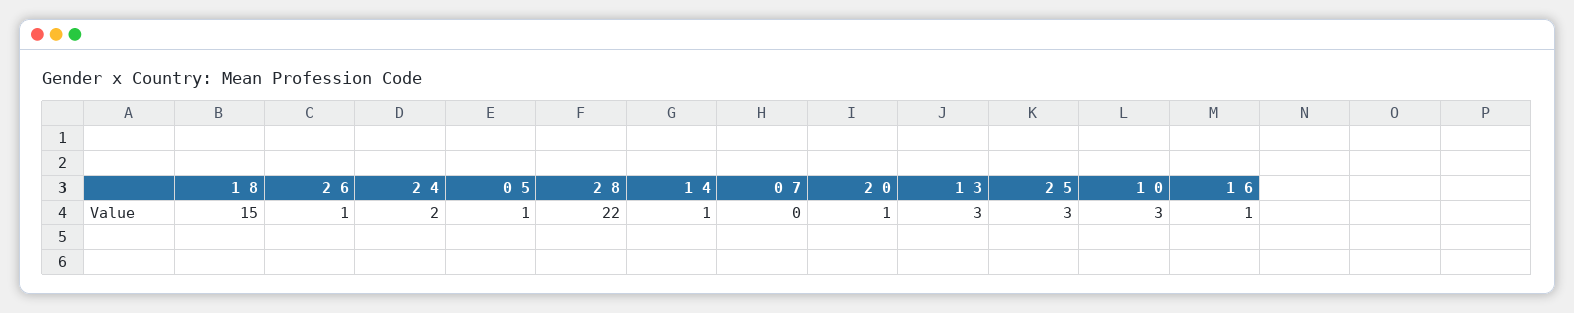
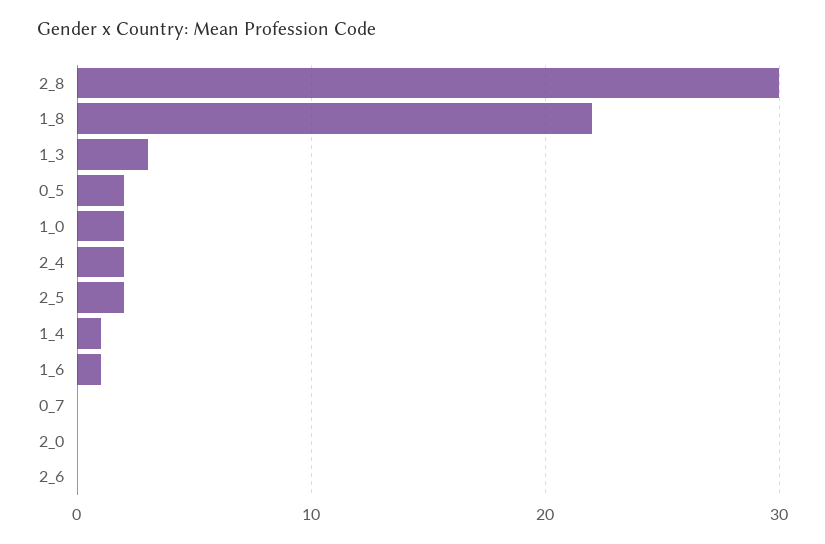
  {
-   "1 8": 15,
+   "1 8": 22,
-   "2 6": 1,
+   "2 6": 0,
    "2 4": 2,
-   "0 5": 1,
+   "0 5": 2,
-   "2 8": 22,
+   "2 8": 30,
    "1 4": 1,
    "0 7": 0,
-   "2 0": 1,
+   "2 0": 0,
    "1 3": 3,
-   "2 5": 3,
+   "2 5": 2,
-   "1 0": 3,
+   "1 0": 2,
    "1 6": 1
  }

